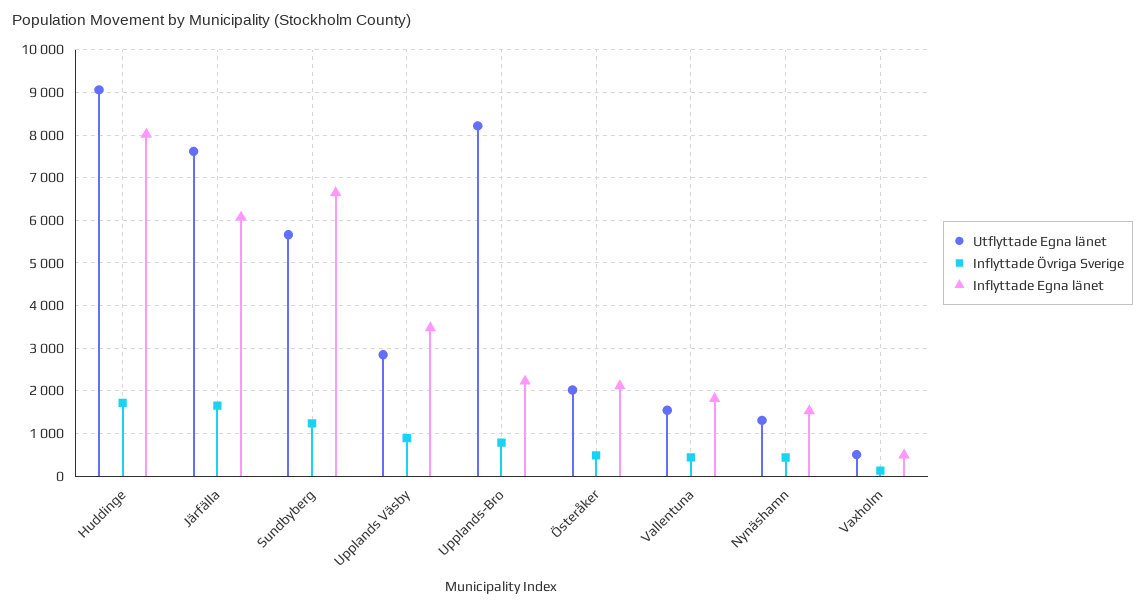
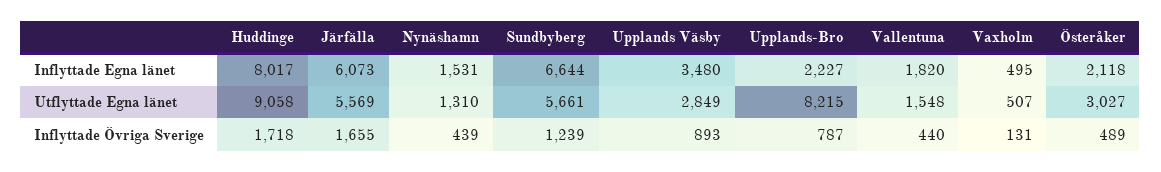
  {
    "Utflyttade Egna länet": {
      "Huddinge": 9058,
-     "Järfälla": 7600,
+     "Järfälla": 5569,
      "Sundbyberg": 5661,
      "Upplands Väsby": 2849,
      "Upplands-Bro": 8215,
-     "Österåker": 2000,
+     "Österåker": 3027,
      "Vallentuna": 1548,
      "Nynäshamn": 1310,
      "Vaxholm": 507
    },
    "Inflyttade Övriga Sverige": {
      "Huddinge": 1718,
      "Järfälla": 1655,
      "Sundbyberg": 1239,
      "Upplands Väsby": 893,
      "Upplands-Bro": 787,
      "Österåker": 489,
      "Vallentuna": 440,
      "Nynäshamn": 439,
      "Vaxholm": 131
    },
    "Inflyttade Egna länet": {
      "Huddinge": 8017,
      "Järfälla": 6073,
      "Sundbyberg": 6644,
      "Upplands Väsby": 3480,
      "Upplands-Bro": 2227,
      "Österåker": 2118,
      "Vallentuna": 1820,
      "Nynäshamn": 1531,
      "Vaxholm": 495
    }
  }

